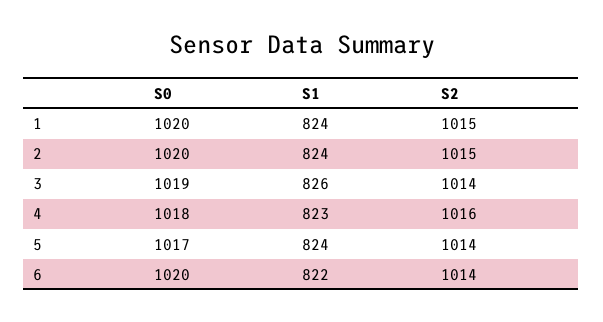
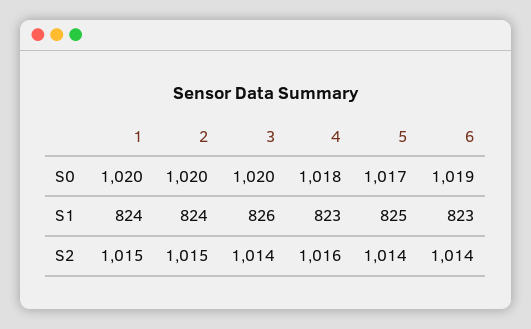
  {
    "S0": {
      "1": 1020,
      "2": 1020,
-     "3": 1019,
+     "3": 1020,
      "4": 1018,
      "5": 1017,
-     "6": 1020
+     "6": 1019
    },
    "S1": {
      "1": 824,
      "2": 824,
      "3": 826,
      "4": 823,
-     "5": 824,
+     "5": 825,
-     "6": 822
+     "6": 823
    },
    "S2": {
      "1": 1015,
      "2": 1015,
      "3": 1014,
      "4": 1016,
      "5": 1014,
      "6": 1014
    }
  }

